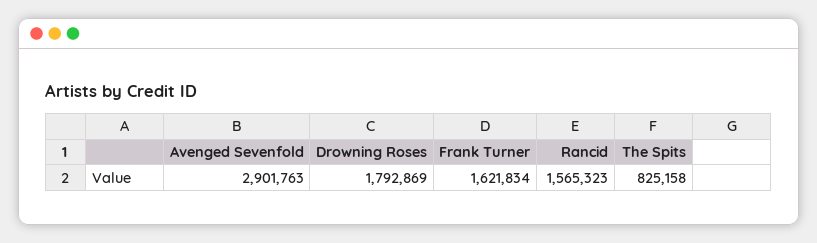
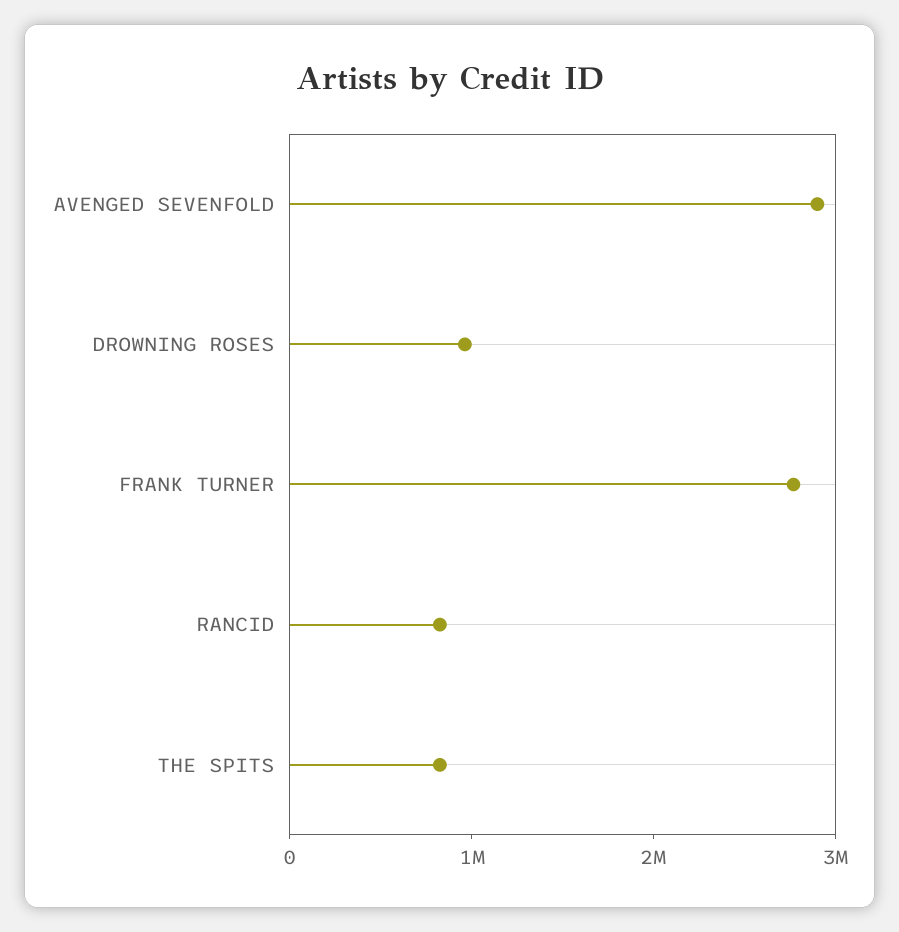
  {
    "Avenged Sevenfold": 2901763,
-   "Drowning Roses": 1792869,
+   "Drowning Roses": 1000000,
-   "Frank Turner": 1621834,
+   "Frank Turner": 2800000,
-   "Rancid": 1565323,
+   "Rancid": 800000,
    "The Spits": 825158
  }

